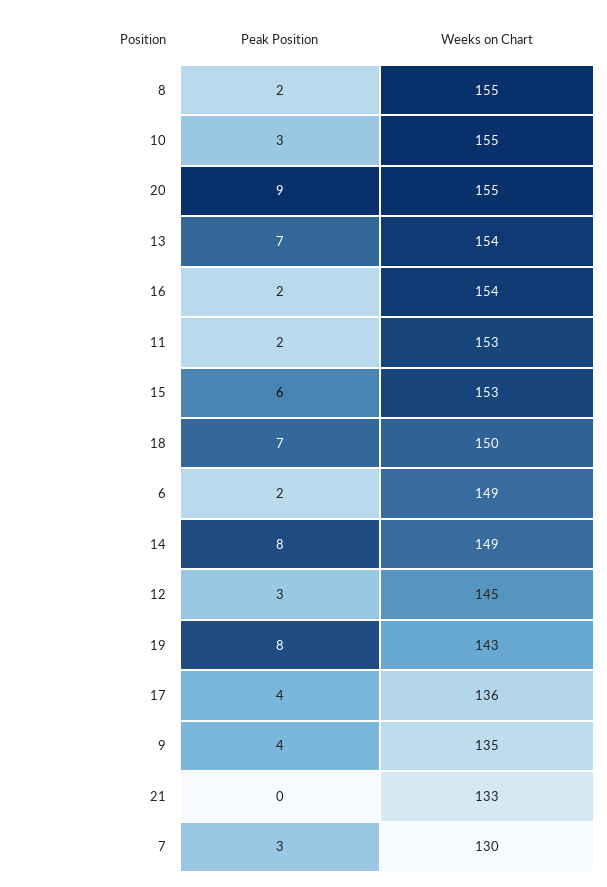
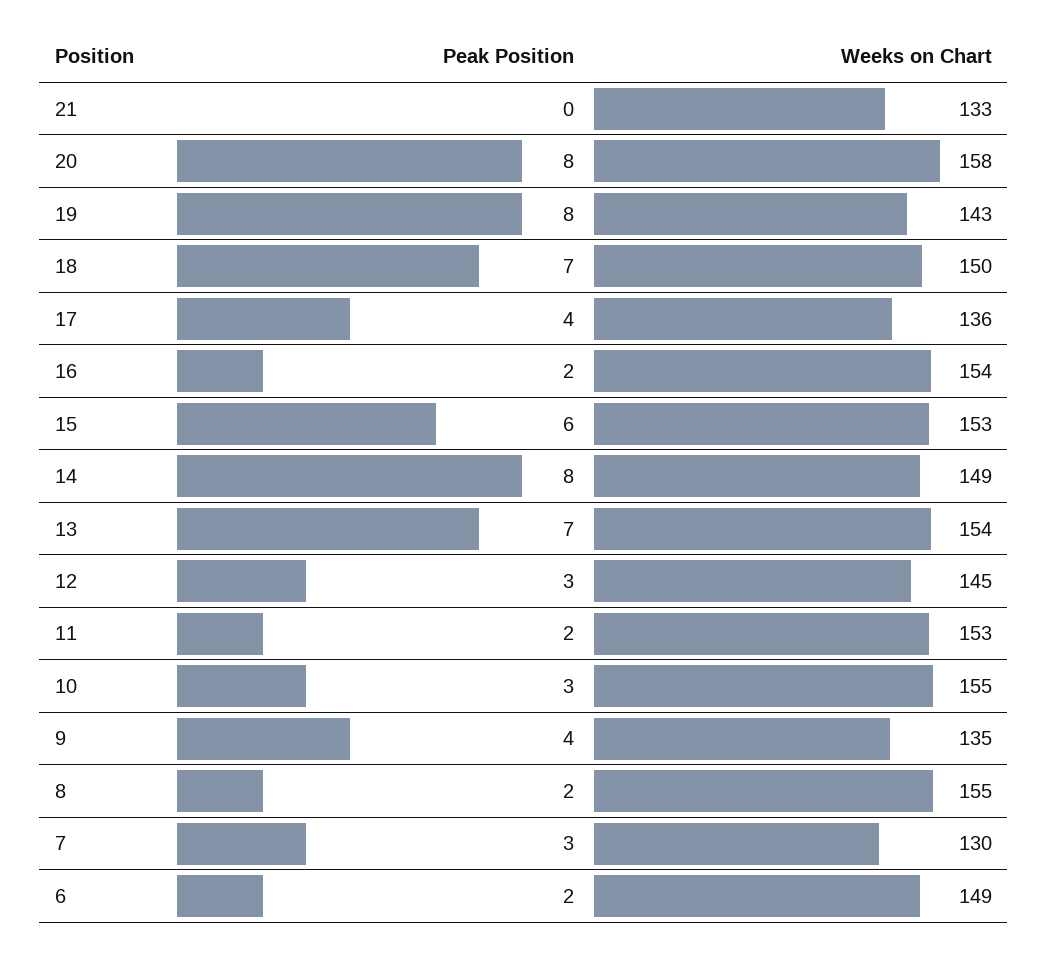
  {
    "Peak Position": {
      "8": 2,
      "10": 3,
-     "20": 9,
+     "20": 8,
      "13": 7,
      "16": 2,
      "11": 2,
      "15": 6,
      "18": 7,
      "6": 2,
      "14": 8,
      "12": 3,
      "19": 8,
      "17": 4,
      "9": 4,
      "21": 0,
      "7": 3
    },
    "Weeks on Chart": {
      "8": 155,
      "10": 155,
-     "20": 155,
+     "20": 158,
      "13": 154,
      "16": 154,
      "11": 153,
      "15": 153,
      "18": 150,
      "6": 149,
      "14": 149,
      "12": 145,
      "19": 143,
      "17": 136,
      "9": 135,
      "21": 133,
      "7": 130
    }
  }

